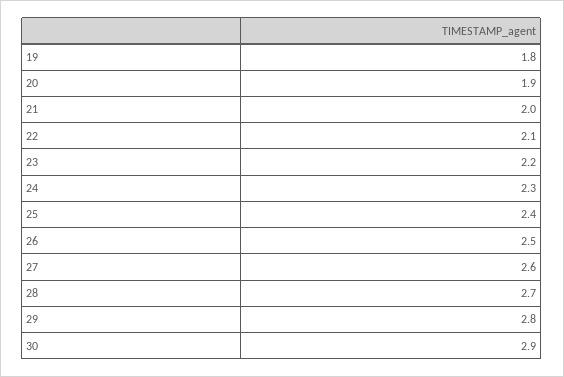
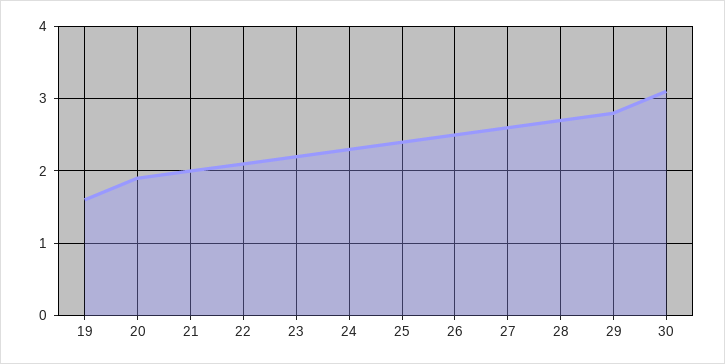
  {
-   "19": 1.8,
+   "19": 1.6,
    "20": 1.9,
    "21": 2,
    "22": 2.1,
    "23": 2.2,
    "24": 2.3,
    "25": 2.4,
    "26": 2.5,
    "27": 2.6,
    "28": 2.7,
    "29": 2.8,
-   "30": 2.9
+   "30": 3.1
  }

